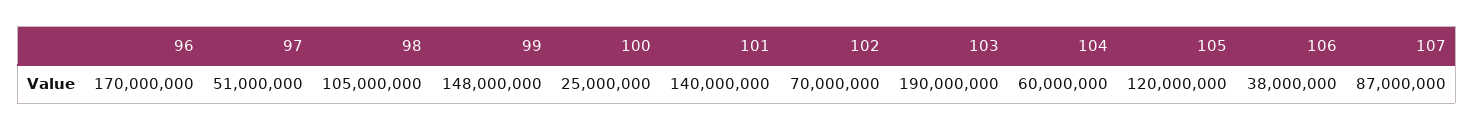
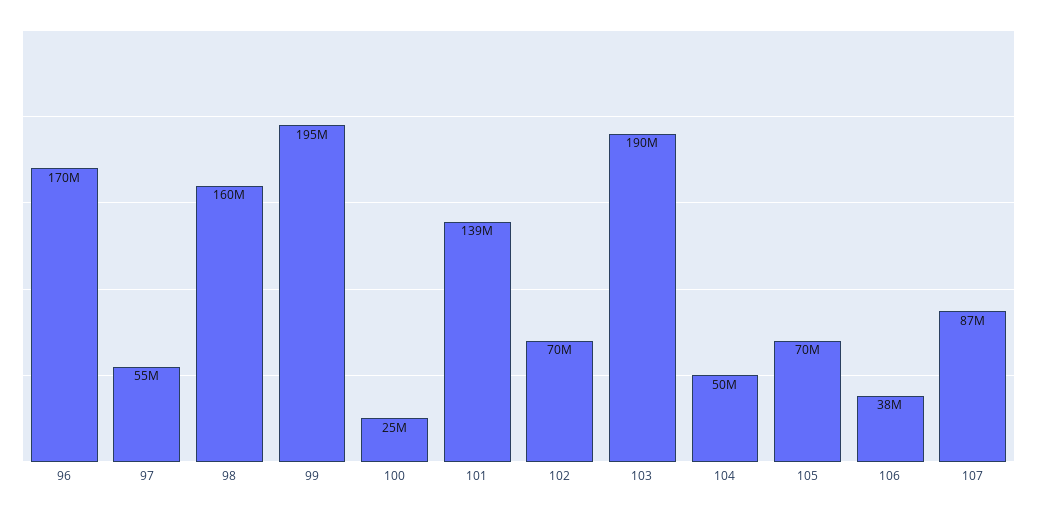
  {
    "96": 170000000,
-   "97": 51000000,
+   "97": 55000000,
-   "98": 105000000,
+   "98": 160000000,
-   "99": 148000000,
+   "99": 195000000,
    "100": 25000000,
-   "101": 140000000,
+   "101": 139000000,
    "102": 70000000,
    "103": 190000000,
-   "104": 60000000,
+   "104": 50000000,
-   "105": 120000000,
+   "105": 70000000,
    "106": 38000000,
    "107": 87000000
  }

